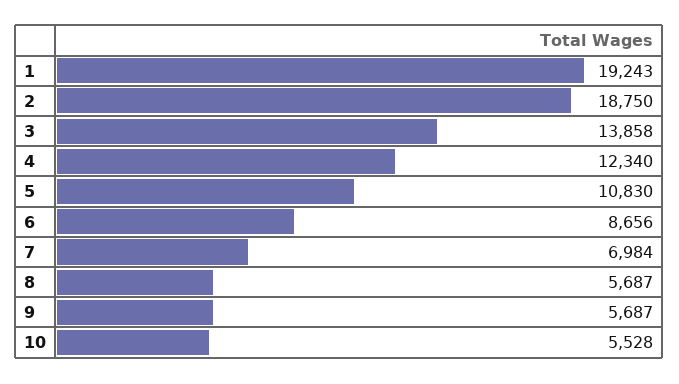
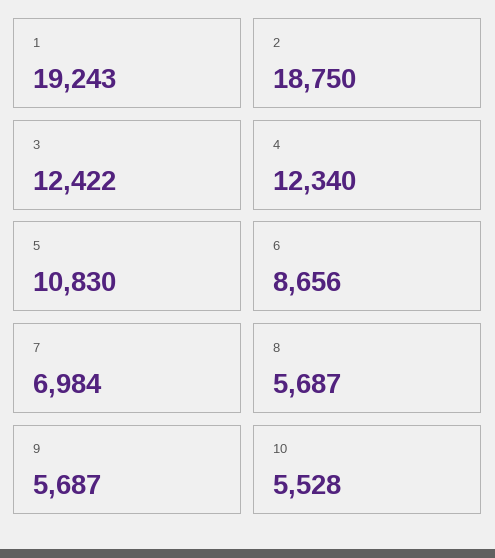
  {
    "1": 19243,
    "2": 18750,
-   "3": 13858,
+   "3": 12422,
    "4": 12340,
    "5": 10830,
    "6": 8656,
    "7": 6984,
    "8": 5687,
    "9": 5687,
    "10": 5528
  }

